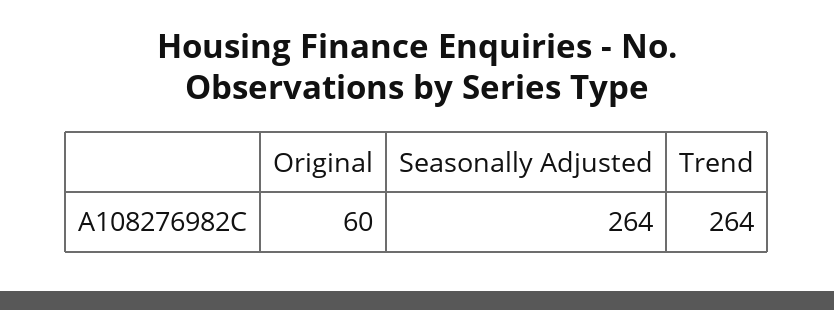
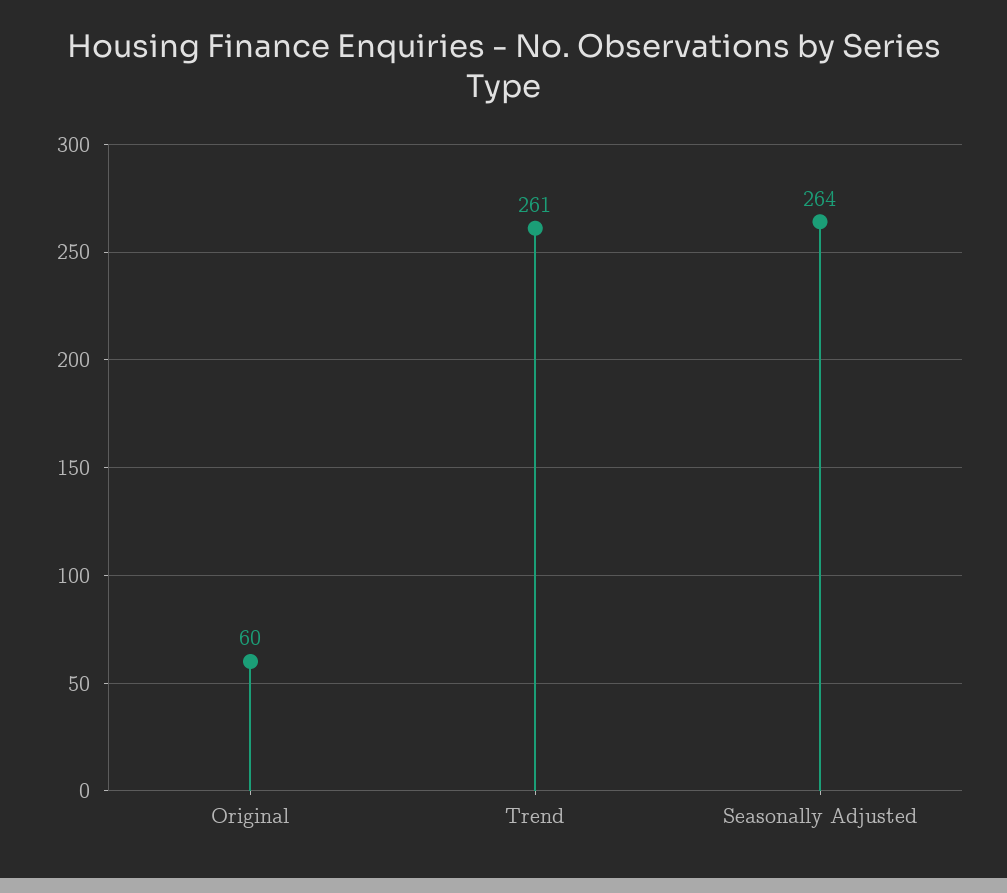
  {
    "Original": 60,
    "Seasonally Adjusted": 264,
-   "Trend": 264
+   "Trend": 261
  }

